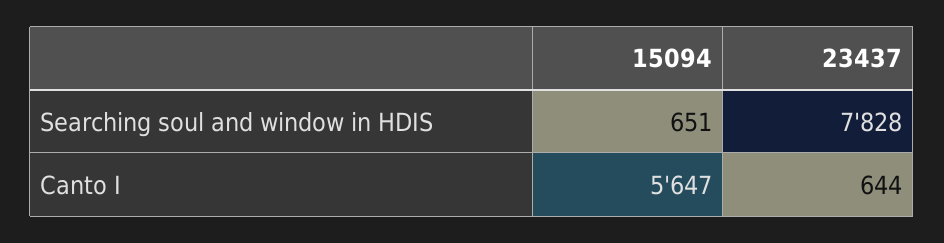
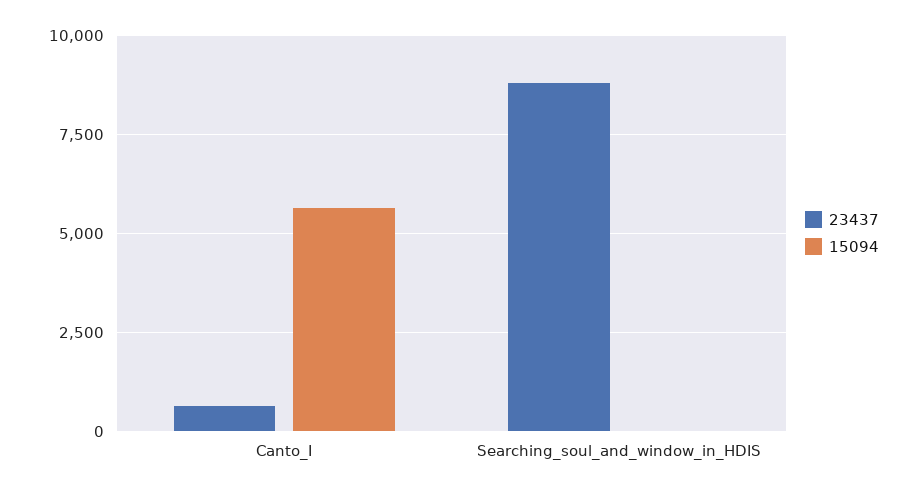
  {
    "15094": {
-     "Searching soul and window in HDIS": 651,
+     "Searching soul and window in HDIS": 0,
      "Canto I": 5647
    },
    "23437": {
-     "Searching soul and window in HDIS": 7828,
+     "Searching soul and window in HDIS": 8750,
      "Canto I": 644
    }
  }

